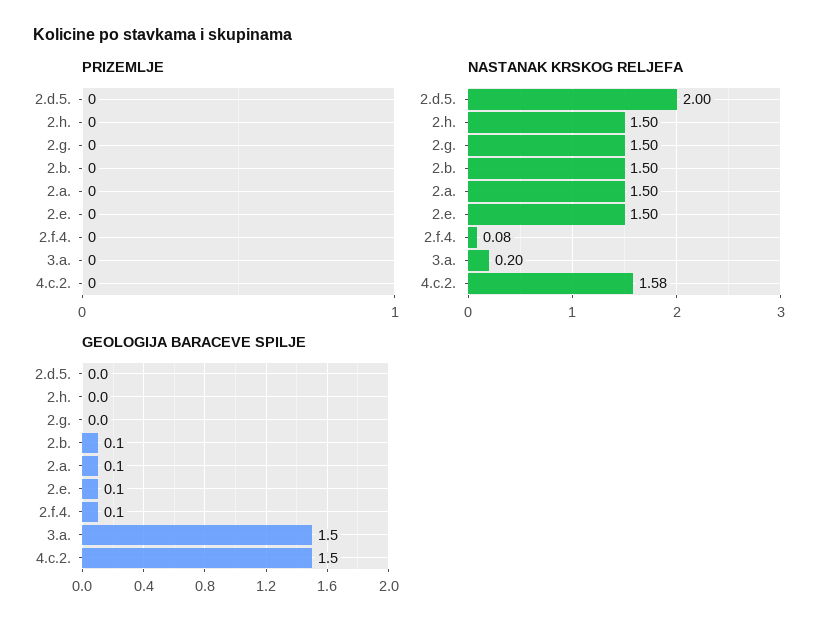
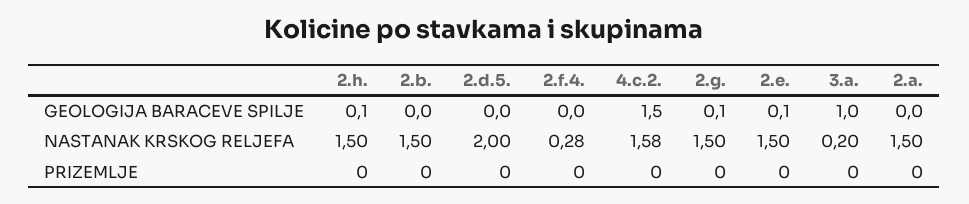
  {
    "PRIZEMLJE": {
      "2.d.5.": 0,
      "2.h.": 0,
      "2.g.": 0,
      "2.b.": 0,
      "2.a.": 0,
      "2.e.": 0,
      "2.f.4.": 0,
      "3.a.": 0,
      "4.c.2.": 0
    },
    "NASTANAK KRSKOG RELJEFA": {
      "2.d.5.": 2,
      "2.h.": 1.5,
      "2.g.": 1.5,
      "2.b.": 1.5,
      "2.a.": 1.5,
      "2.e.": 1.5,
-     "2.f.4.": 0.08,
+     "2.f.4.": 0.28,
      "3.a.": 0.2,
      "4.c.2.": 1.58
    },
    "GEOLOGIJA BARACEVE SPILJE": {
      "2.d.5.": 0,
-     "2.h.": 0,
+     "2.h.": 0.1,
-     "2.g.": 0,
+     "2.g.": 0.1,
-     "2.b.": 0.1,
+     "2.b.": 0,
-     "2.a.": 0.1,
+     "2.a.": 0,
      "2.e.": 0.1,
-     "2.f.4.": 0.1,
+     "2.f.4.": 0,
-     "3.a.": 1.5,
+     "3.a.": 1,
      "4.c.2.": 1.5
    }
  }

